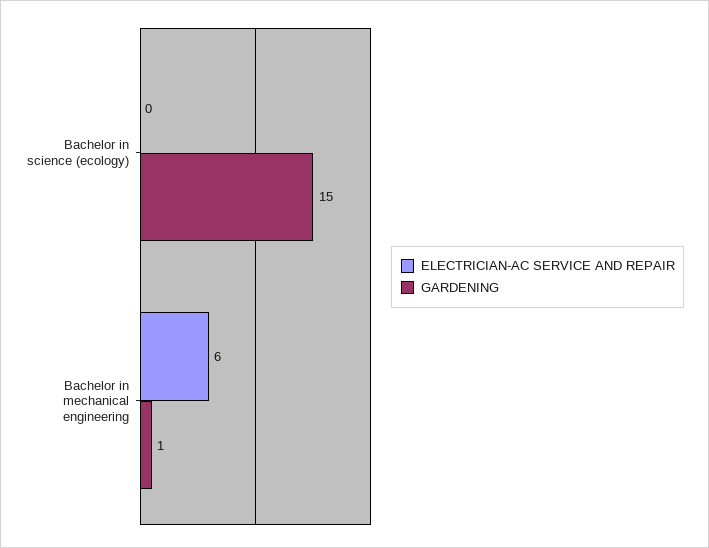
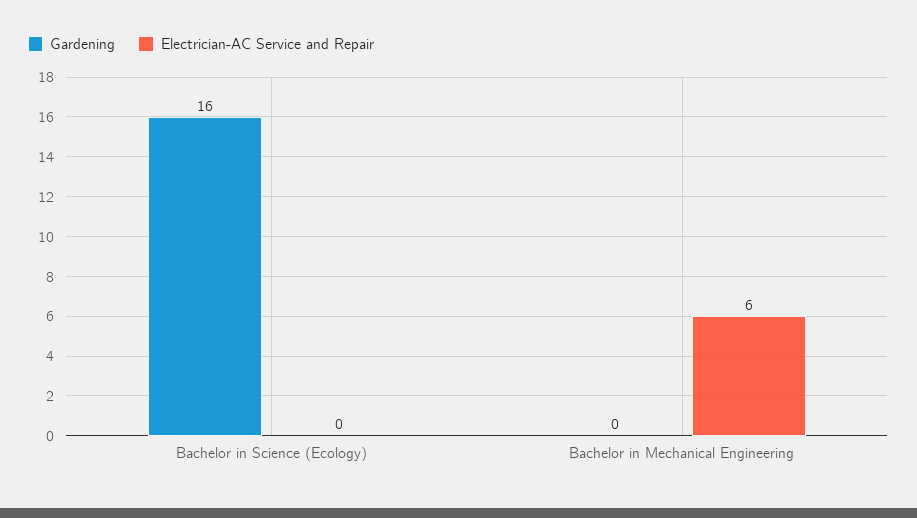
  {
    "ELECTRICIAN-AC SERVICE AND REPAIR": {
      "Bachelor in science (ecology)": 0,
      "Bachelor in mechanical engineering": 6
    },
    "GARDENING": {
-     "Bachelor in science (ecology)": 15,
+     "Bachelor in science (ecology)": 16,
-     "Bachelor in mechanical engineering": 1
+     "Bachelor in mechanical engineering": 0
    }
  }

